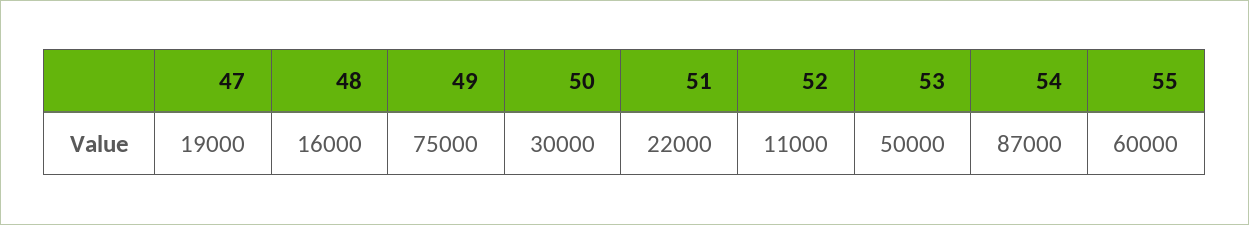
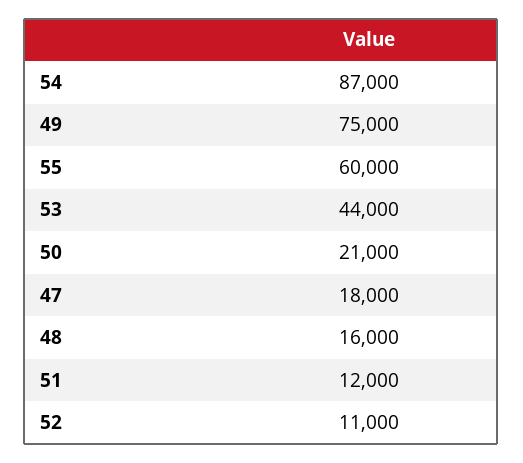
  {
-   "47": 19000,
+   "47": 18000,
    "48": 16000,
    "49": 75000,
-   "50": 30000,
+   "50": 21000,
-   "51": 22000,
+   "51": 12000,
    "52": 11000,
-   "53": 50000,
+   "53": 44000,
    "54": 87000,
    "55": 60000
  }

